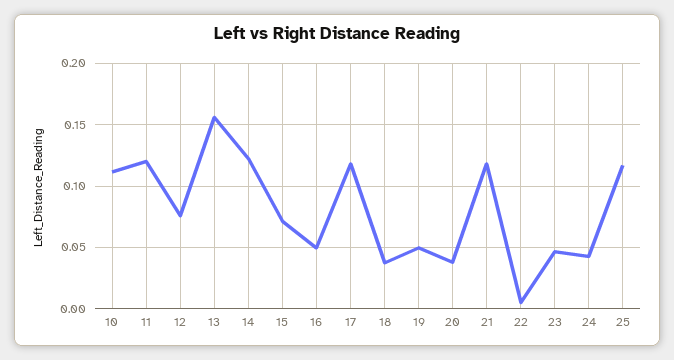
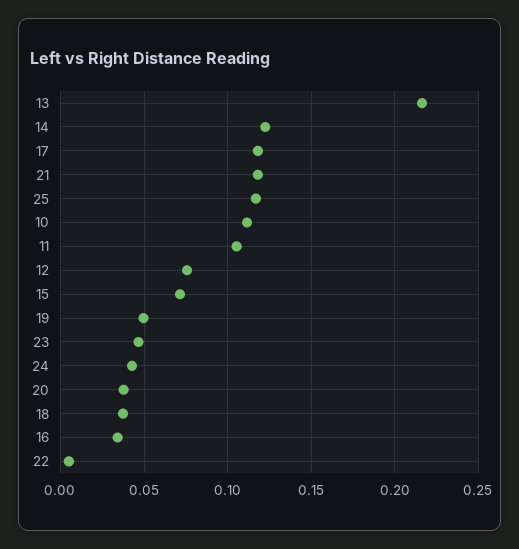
  {
    "10": 0.11,
-   "11": 0.12,
+   "11": 0.105,
    "12": 0.075,
-   "13": 0.155,
+   "13": 0.215,
    "14": 0.125,
    "15": 0.07,
-   "16": 0.05,
+   "16": 0.035,
    "17": 0.12,
    "18": 0.035,
    "19": 0.05,
    "20": 0.04,
    "21": 0.12,
    "22": 0.005,
    "23": 0.045,
    "24": 0.045,
    "25": 0.115
  }

